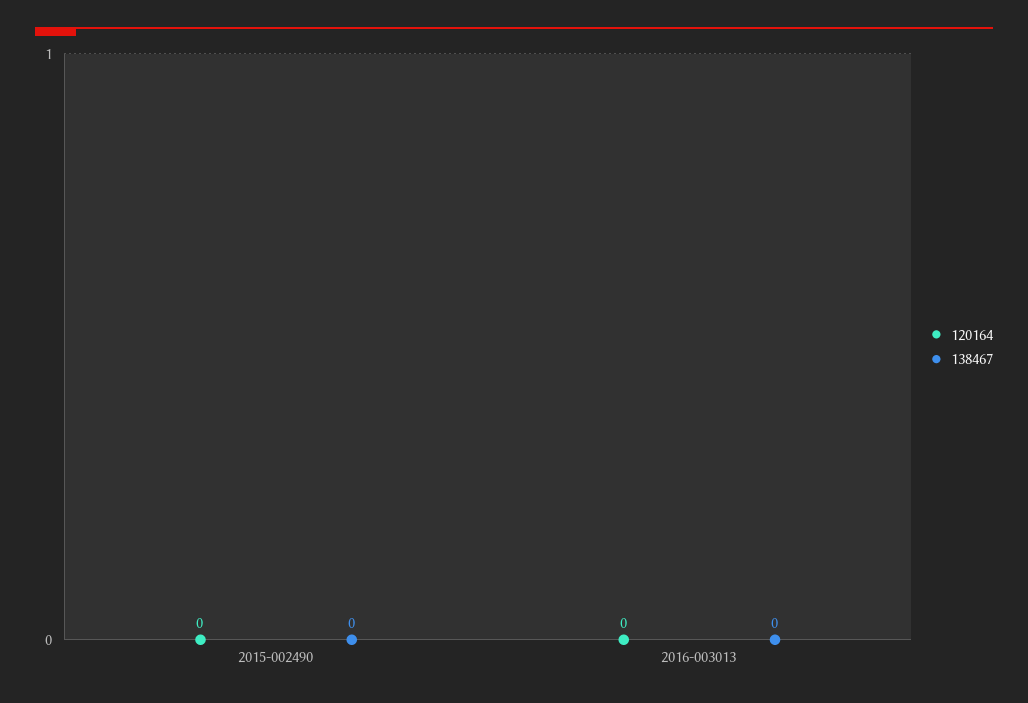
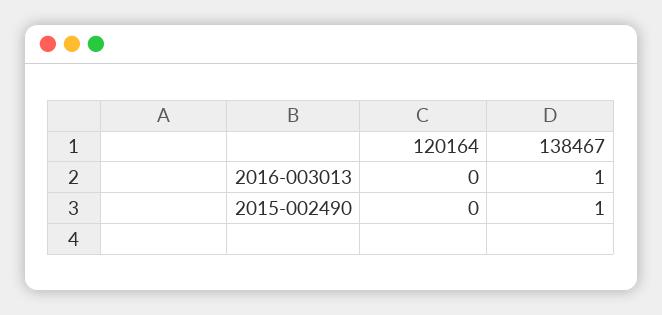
  {
    "120164": {
      "2015-002490": 0,
      "2016-003013": 0
    },
    "138467": {
-     "2015-002490": 0,
+     "2015-002490": 1,
-     "2016-003013": 0
+     "2016-003013": 1
    }
  }

